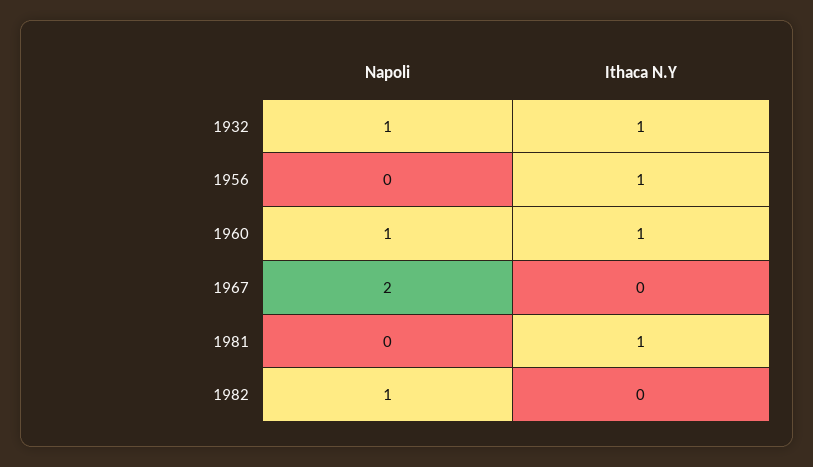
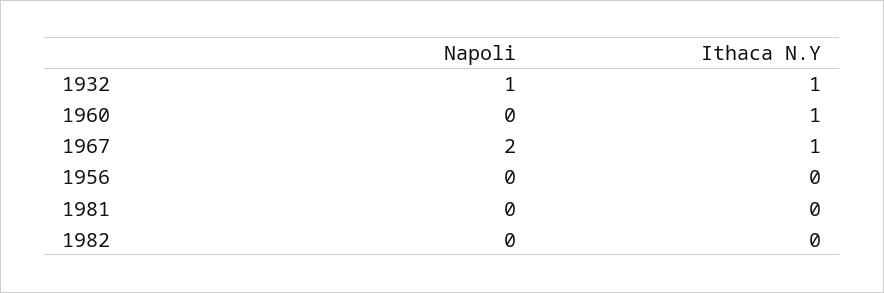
  {
    "Napoli": {
      "1932": 1,
      "1956": 0,
-     "1960": 1,
+     "1960": 0,
      "1967": 2,
      "1981": 0,
-     "1982": 1
+     "1982": 0
    },
    "Ithaca N.Y": {
      "1932": 1,
-     "1956": 1,
+     "1956": 0,
      "1960": 1,
-     "1967": 0,
+     "1967": 1,
-     "1981": 1,
+     "1981": 0,
      "1982": 0
    }
  }

